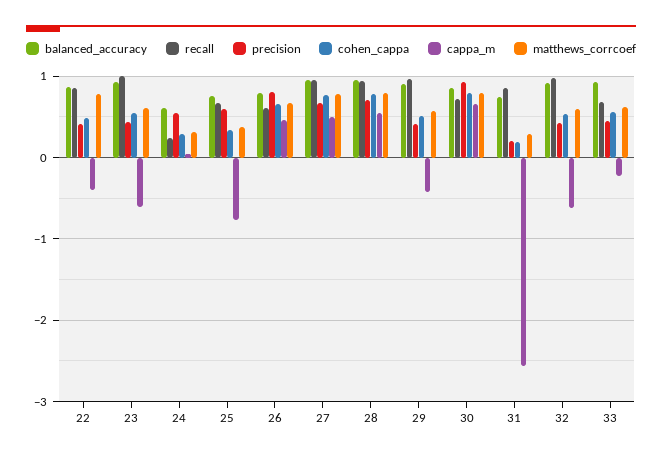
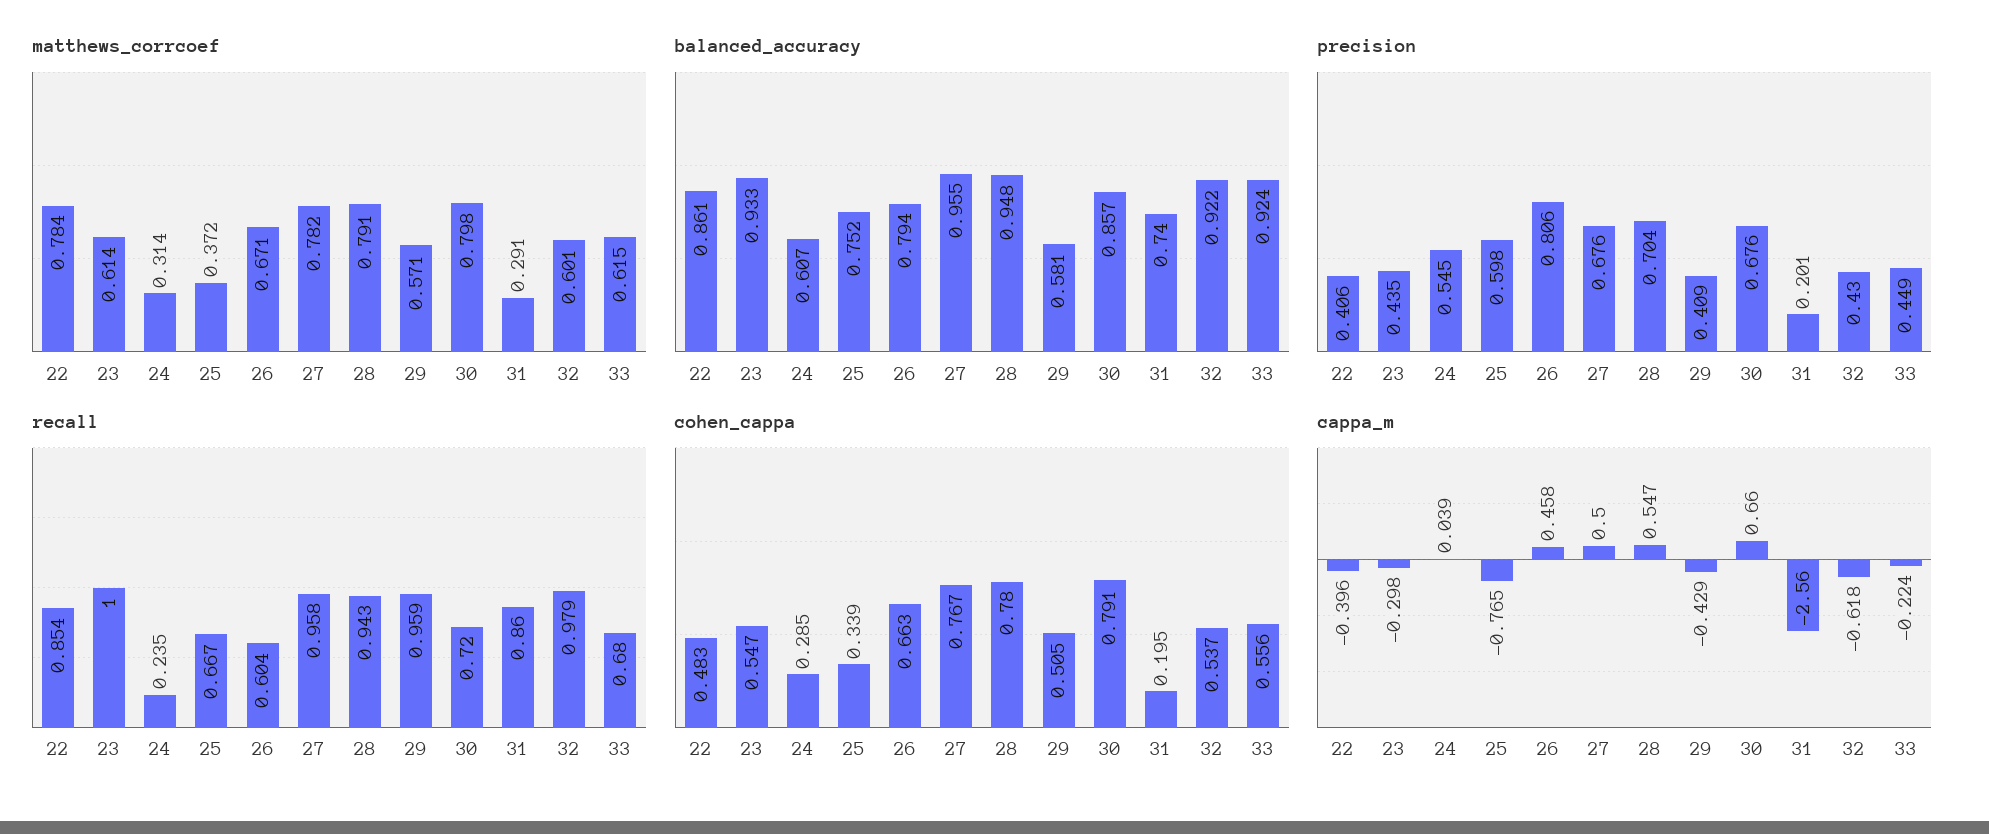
  {
    "balanced_accuracy": {
      "22": 0.861,
      "23": 0.933,
      "24": 0.607,
      "25": 0.752,
      "26": 0.794,
      "27": 0.955,
      "28": 0.948,
-     "29": 0.9,
+     "29": 0.581,
      "30": 0.857,
      "31": 0.74,
      "32": 0.922,
      "33": 0.924
    },
    "recall": {
      "22": 0.854,
      "23": 1,
      "24": 0.235,
      "25": 0.667,
      "26": 0.604,
      "27": 0.958,
      "28": 0.943,
      "29": 0.959,
      "30": 0.72,
      "31": 0.86,
      "32": 0.979,
      "33": 0.68
    },
    "precision": {
      "22": 0.406,
      "23": 0.435,
      "24": 0.545,
      "25": 0.598,
      "26": 0.806,
      "27": 0.676,
      "28": 0.704,
      "29": 0.409,
-     "30": 0.9,
+     "30": 0.676,
      "31": 0.201,
      "32": 0.43,
      "33": 0.449
    },
    "cohen_cappa": {
      "22": 0.483,
      "23": 0.547,
      "24": 0.285,
      "25": 0.339,
      "26": 0.663,
      "27": 0.767,
      "28": 0.78,
      "29": 0.505,
      "30": 0.791,
      "31": 0.195,
      "32": 0.537,
      "33": 0.556
    },
    "cappa_m": {
      "22": -0.396,
-     "23": -0.6,
+     "23": -0.298,
      "24": 0.039,
      "25": -0.765,
      "26": 0.458,
      "27": 0.5,
      "28": 0.547,
      "29": -0.429,
      "30": 0.66,
      "31": -2.56,
      "32": -0.618,
      "33": -0.224
    },
    "matthews_corrcoef": {
      "22": 0.784,
      "23": 0.614,
      "24": 0.314,
      "25": 0.372,
      "26": 0.671,
      "27": 0.782,
      "28": 0.791,
      "29": 0.571,
      "30": 0.798,
      "31": 0.291,
      "32": 0.601,
      "33": 0.615
    }
  }

